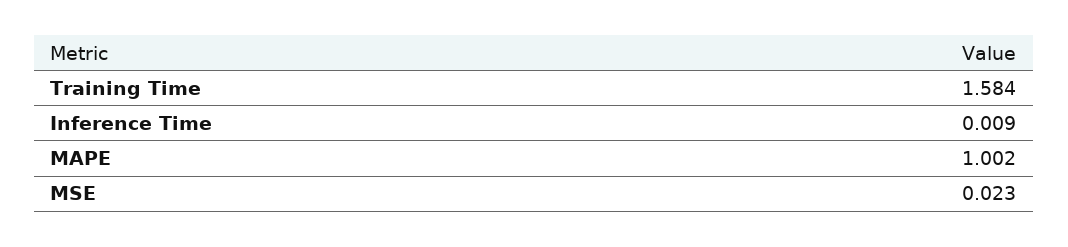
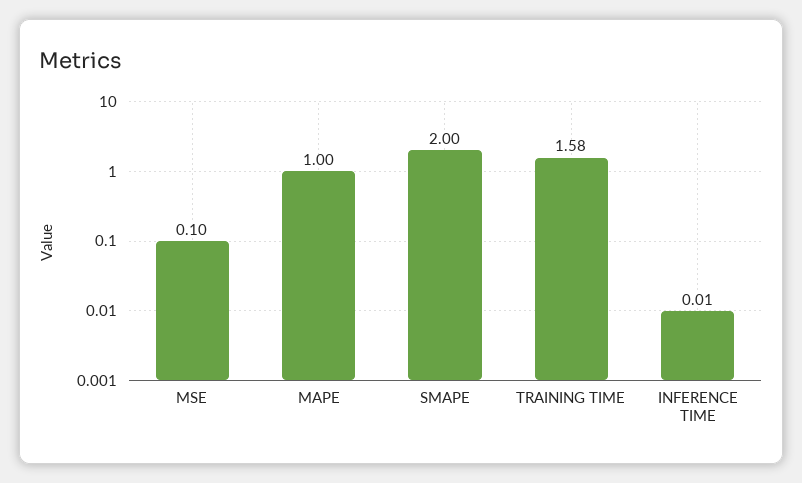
  {
    "Training Time": 1.584,
    "Inference Time": 0.009,
    "MAPE": 1.002,
-   "MSE": 0.023
+   "MSE": 0.1,
+   "SMAPE": 2
  }

